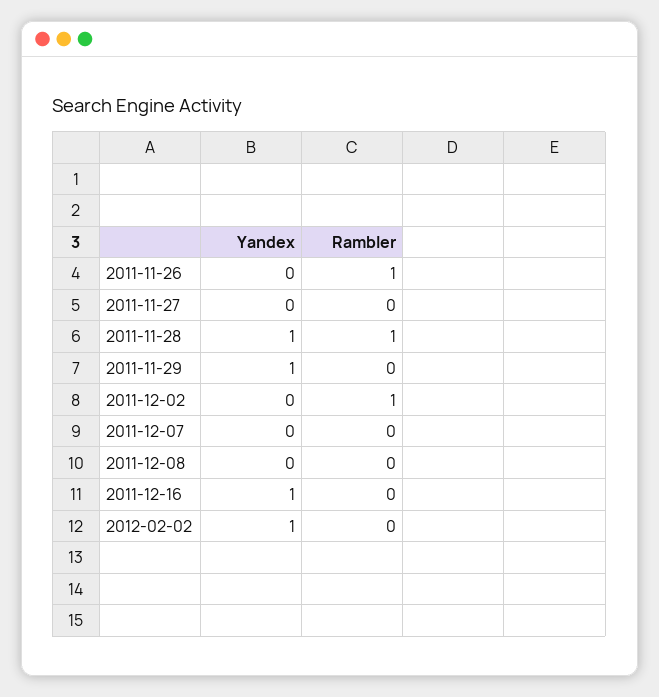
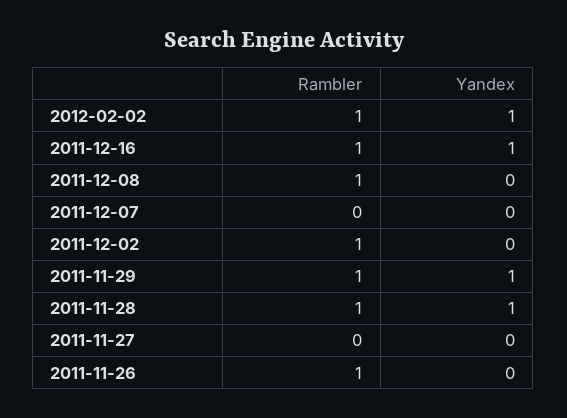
  {
    "Yandex": {
      "2011-11-26": 0,
      "2011-11-27": 0,
      "2011-11-28": 1,
      "2011-11-29": 1,
      "2011-12-02": 0,
      "2011-12-07": 0,
      "2011-12-08": 0,
      "2011-12-16": 1,
      "2012-02-02": 1
    },
    "Rambler": {
      "2011-11-26": 1,
      "2011-11-27": 0,
      "2011-11-28": 1,
-     "2011-11-29": 0,
+     "2011-11-29": 1,
      "2011-12-02": 1,
      "2011-12-07": 0,
-     "2011-12-08": 0,
+     "2011-12-08": 1,
-     "2011-12-16": 0,
+     "2011-12-16": 1,
-     "2012-02-02": 0
+     "2012-02-02": 1
    }
  }

